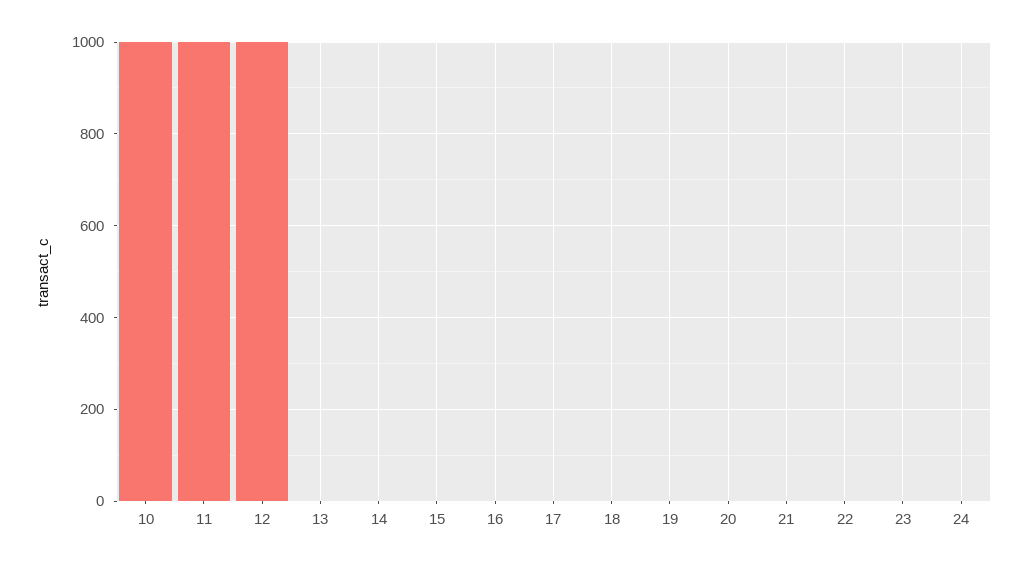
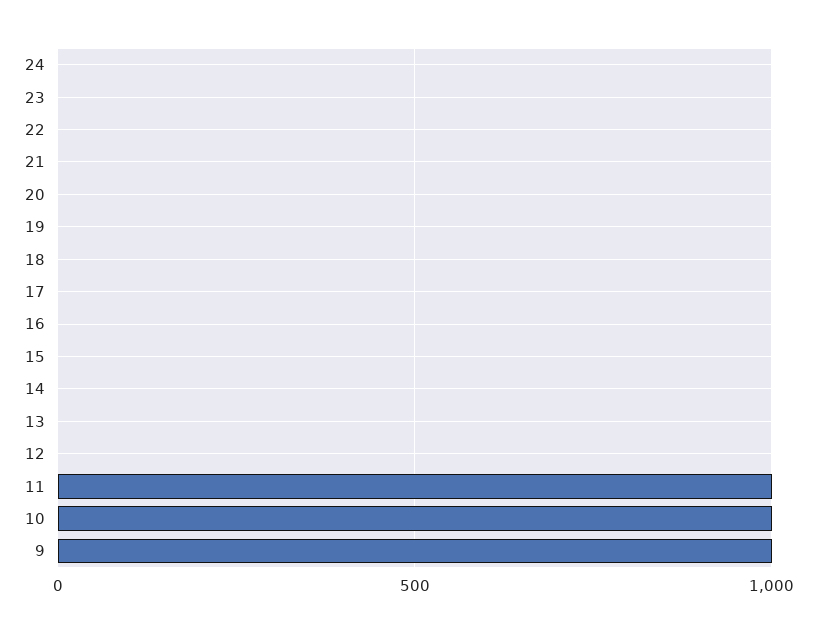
  {
    "10": 1000,
    "11": 1000,
-   "12": 1000,
+   "12": 0,
    "13": 0,
    "14": 0,
    "15": 0,
    "16": 0,
    "17": 0,
    "18": 0,
    "19": 0,
    "20": 0,
    "21": 0,
    "22": 0,
    "23": 0,
-   "24": 0
+   "24": 0,
+   "9": 1000
  }

